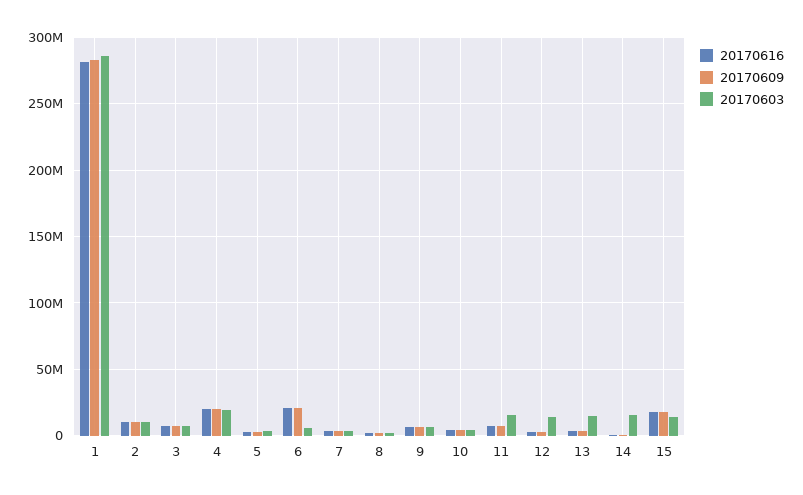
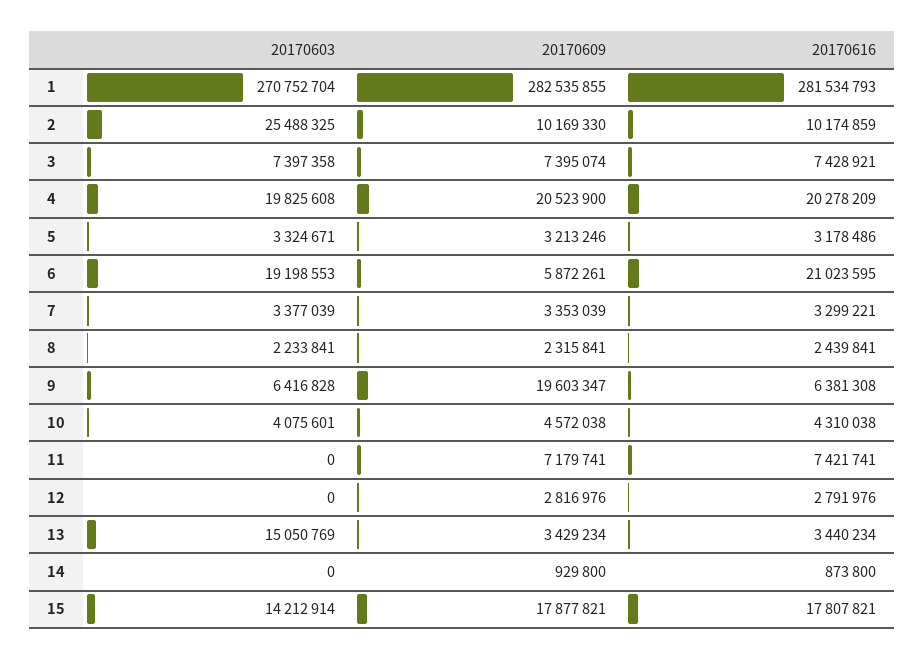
  {
    "20170616": {
      "1": 281534793,
      "2": 10174859,
      "3": 7428921,
      "4": 20278209,
      "5": 3178486,
      "6": 21023595,
      "7": 3299221,
      "8": 2439841,
      "9": 6381308,
      "10": 4310038,
      "11": 7421741,
      "12": 2791976,
      "13": 3440234,
      "14": 873800,
      "15": 17807821
    },
    "20170609": {
      "1": 282535855,
      "2": 10169330,
      "3": 7395074,
      "4": 20523900,
      "5": 3213246,
-     "6": 20000000,
+     "6": 5872261,
      "7": 3353039,
      "8": 2315841,
-     "9": 5000000,
+     "9": 19603347,
      "10": 4572038,
      "11": 7179741,
      "12": 2816976,
      "13": 3429234,
      "14": 929800,
      "15": 17877821
    },
    "20170603": {
-     "1": 285000000,
+     "1": 270752704,
-     "2": 10000000,
+     "2": 25488325,
      "3": 7397358,
      "4": 19825608,
      "5": 3324671,
-     "6": 5000000,
+     "6": 19198553,
      "7": 3377039,
      "8": 2233841,
      "9": 6416828,
      "10": 4075601,
-     "11": 15000000,
+     "11": 0,
-     "12": 15000000,
+     "12": 0,
      "13": 15050769,
-     "14": 15000000,
+     "14": 0,
      "15": 14212914
    }
  }

